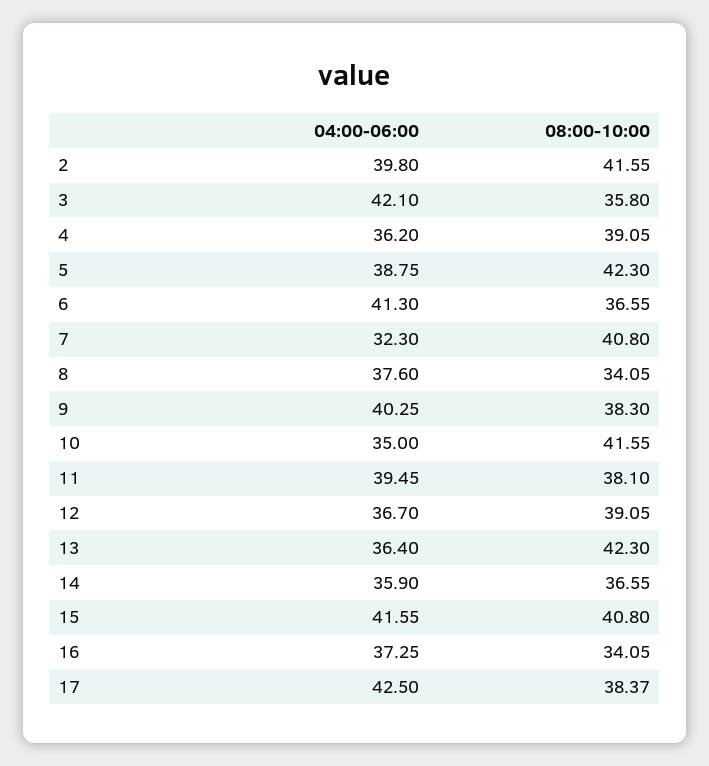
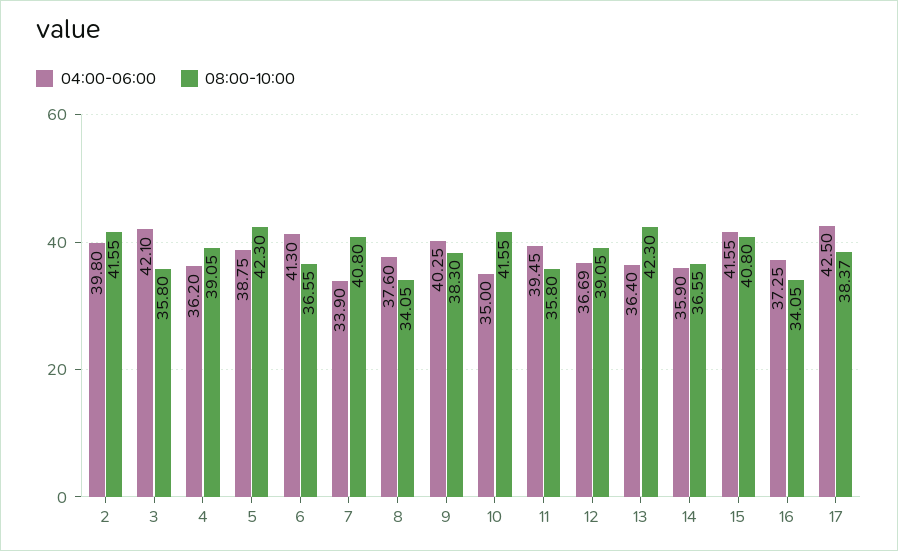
  {
    "04:00-06:00": {
      "2": 39.8,
      "3": 42.1,
      "4": 36.2,
      "5": 38.75,
      "6": 41.3,
-     "7": 32.3,
+     "7": 33.9,
      "8": 37.6,
      "9": 40.25,
      "10": 35,
      "11": 39.45,
-     "12": 36.7,
+     "12": 36.69,
      "13": 36.4,
      "14": 35.9,
      "15": 41.55,
      "16": 37.25,
      "17": 42.5
    },
    "08:00-10:00": {
      "2": 41.55,
      "3": 35.8,
      "4": 39.05,
      "5": 42.3,
      "6": 36.55,
      "7": 40.8,
      "8": 34.05,
      "9": 38.3,
      "10": 41.55,
-     "11": 38.1,
+     "11": 35.8,
      "12": 39.05,
      "13": 42.3,
      "14": 36.55,
      "15": 40.8,
      "16": 34.05,
      "17": 38.37
    }
  }

